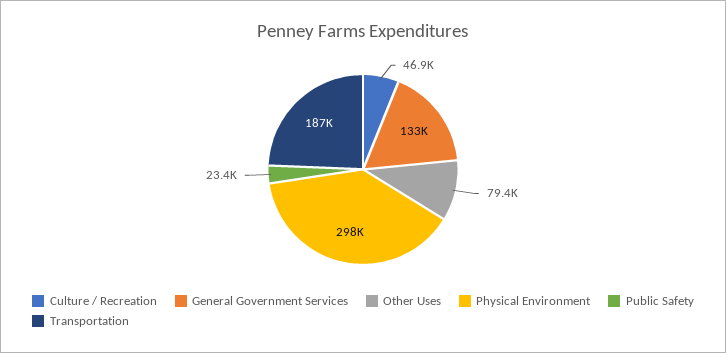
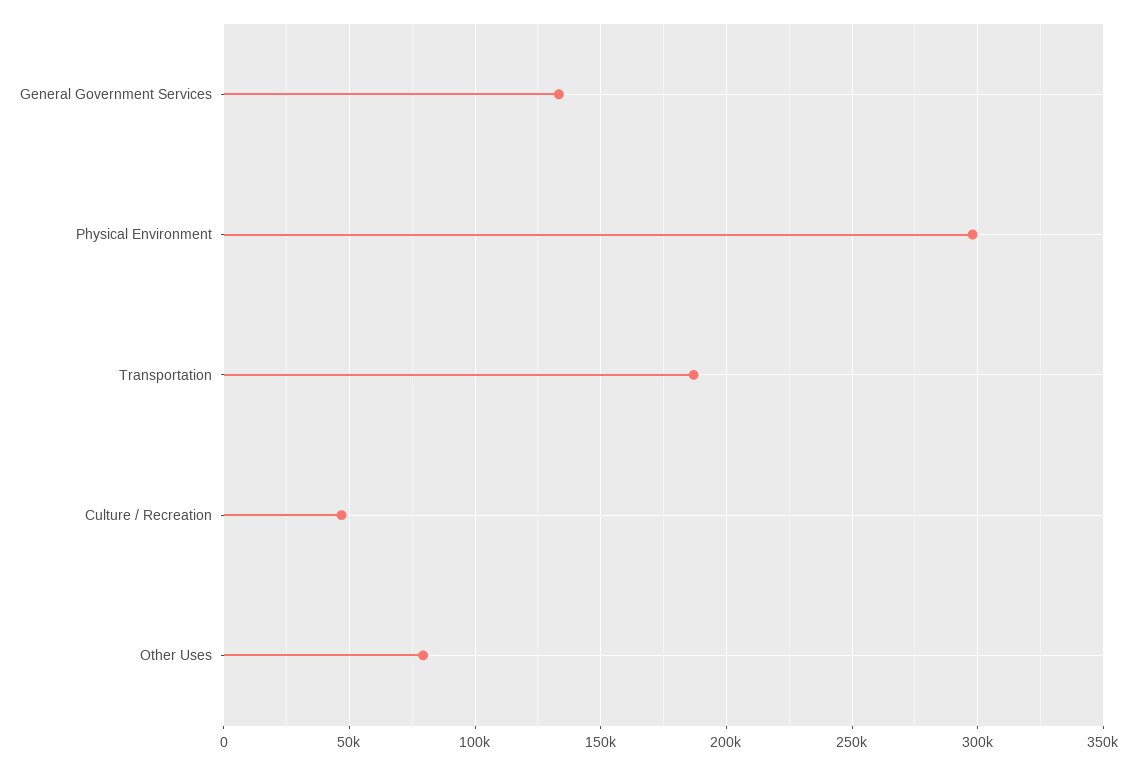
  {
    "Culture / Recreation": 46900,
    "General Government Services": 133000,
    "Other Uses": 79400,
    "Physical Environment": 298000,
-   "Public Safety": 23400,
    "Transportation": 187000
  }

